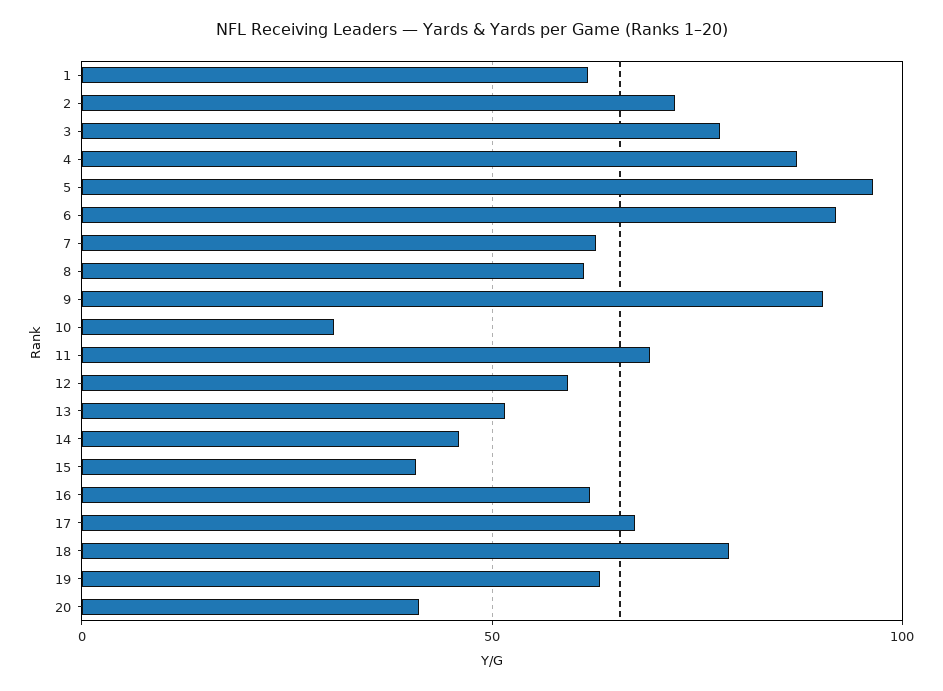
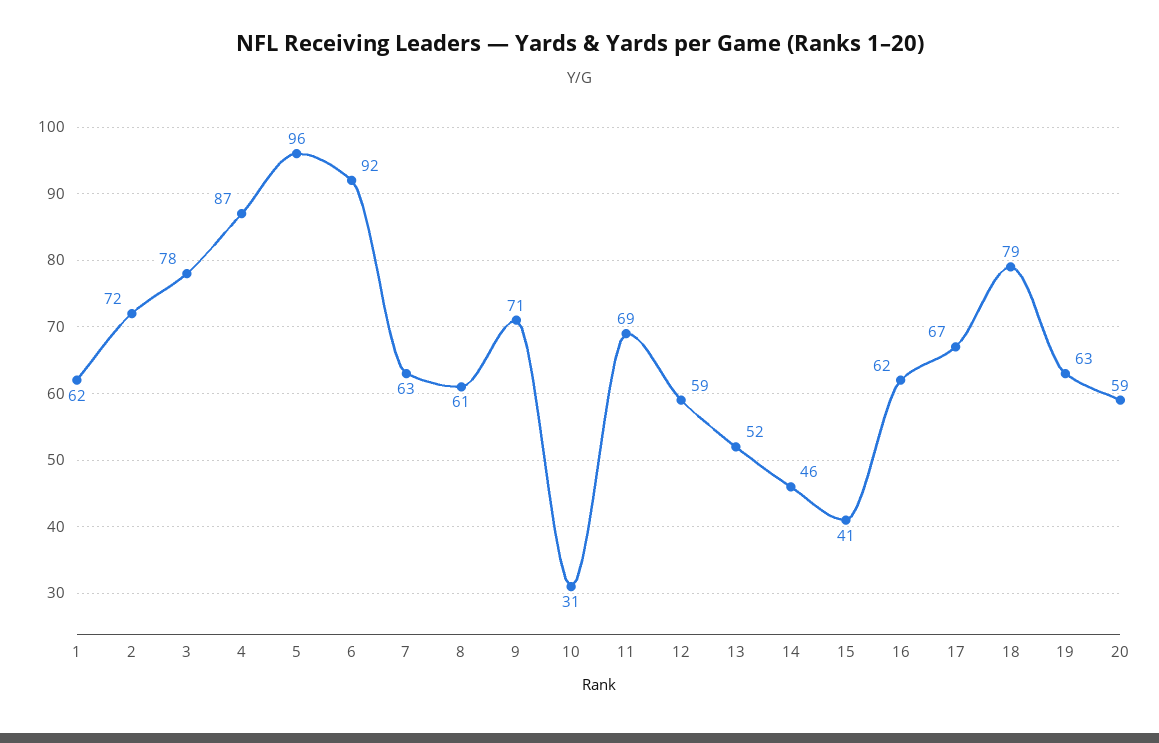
  {
    "1": 62,
    "2": 72,
    "3": 78,
    "4": 87,
    "5": 96,
    "6": 92,
    "7": 63,
    "8": 61,
-   "9": 90,
+   "9": 71,
    "10": 31,
    "11": 69,
    "12": 59,
    "13": 52,
    "14": 46,
    "15": 41,
    "16": 62,
    "17": 67,
    "18": 79,
    "19": 63,
-   "20": 40
+   "20": 59
  }

